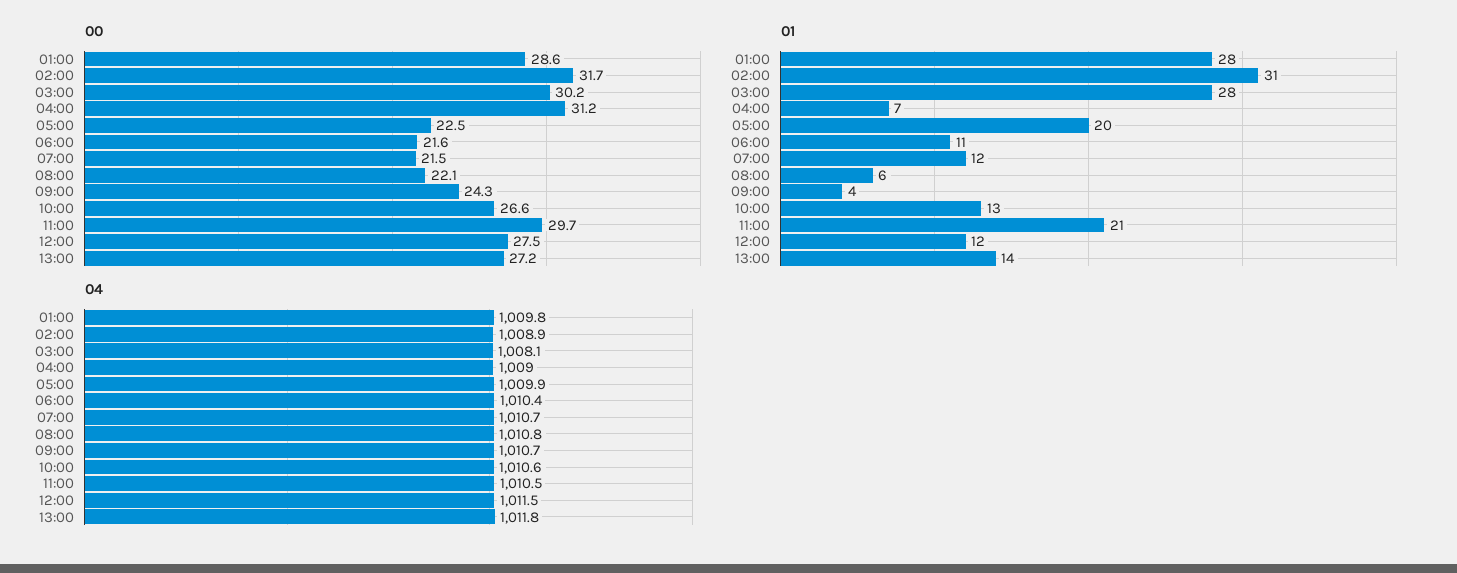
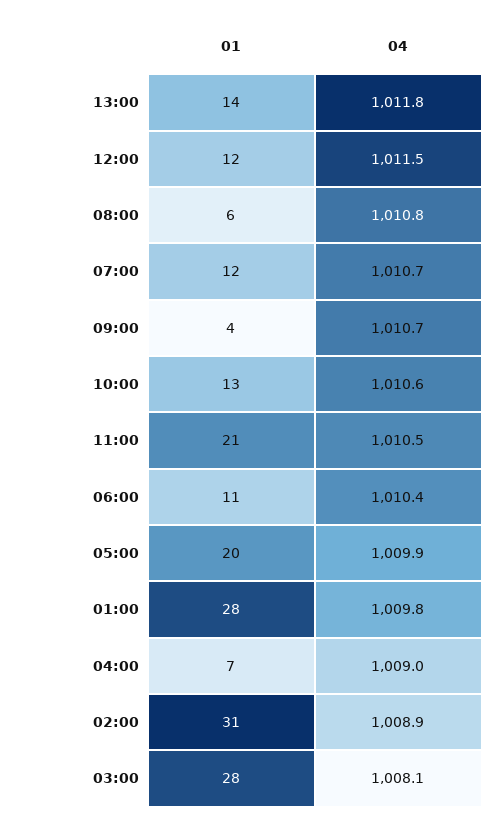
  {
-   "00": {
-     "01:00": 28.6,
-     "02:00": 31.7,
-     "03:00": 30.2,
-     "04:00": 31.2,
-     "05:00": 22.5,
-     "06:00": 21.6,
-     "07:00": 21.5,
-     "08:00": 22.1,
-     "09:00": 24.3,
-     "10:00": 26.6,
-     "11:00": 29.7,
-     "12:00": 27.5,
-     "13:00": 27.2
-   },
    "01": {
      "01:00": 28,
      "02:00": 31,
      "03:00": 28,
      "04:00": 7,
      "05:00": 20,
      "06:00": 11,
      "07:00": 12,
      "08:00": 6,
      "09:00": 4,
      "10:00": 13,
      "11:00": 21,
      "12:00": 12,
      "13:00": 14
    },
    "04": {
      "01:00": 1009.8,
      "02:00": 1008.9,
      "03:00": 1008.1,
      "04:00": 1009,
      "05:00": 1009.9,
      "06:00": 1010.4,
      "07:00": 1010.7,
      "08:00": 1010.8,
      "09:00": 1010.7,
      "10:00": 1010.6,
      "11:00": 1010.5,
      "12:00": 1011.5,
      "13:00": 1011.8
    }
  }

